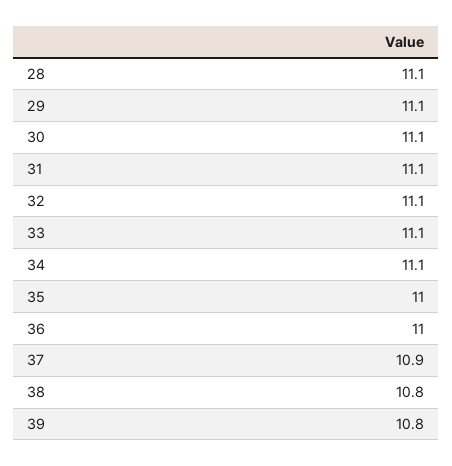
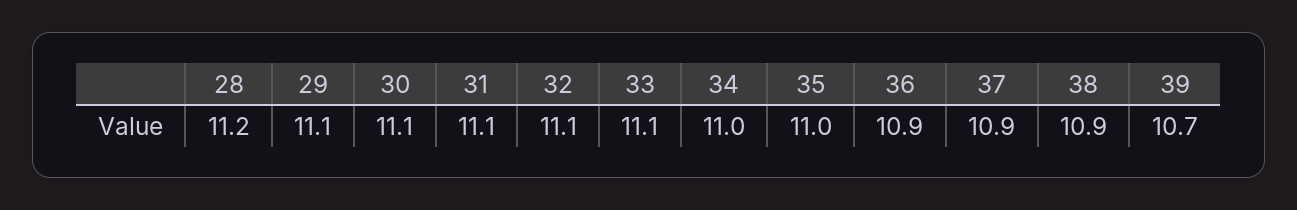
  {
-   "28": 11.1,
+   "28": 11.2,
    "29": 11.1,
    "30": 11.1,
    "31": 11.1,
    "32": 11.1,
    "33": 11.1,
-   "34": 11.1,
+   "34": 11,
    "35": 11,
-   "36": 11,
+   "36": 10.9,
    "37": 10.9,
-   "38": 10.8,
+   "38": 10.9,
-   "39": 10.8
+   "39": 10.7
  }

